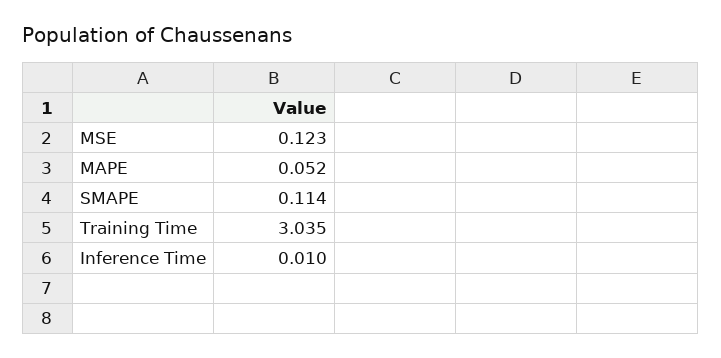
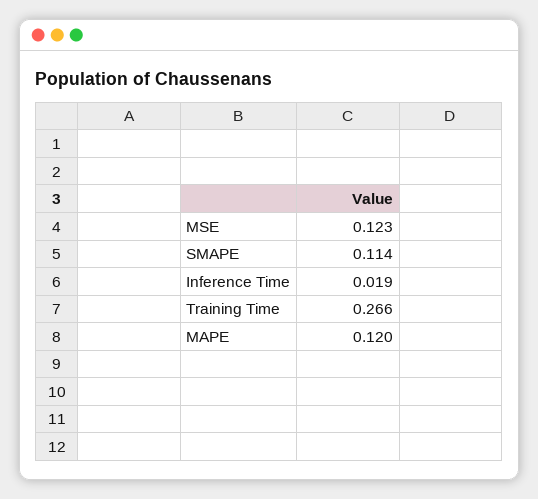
  {
    "MSE": 0.123,
-   "MAPE": 0.052,
+   "MAPE": 0.12,
    "SMAPE": 0.114,
-   "Training Time": 3.035,
+   "Training Time": 0.266,
-   "Inference Time": 0.01
+   "Inference Time": 0.019
  }

